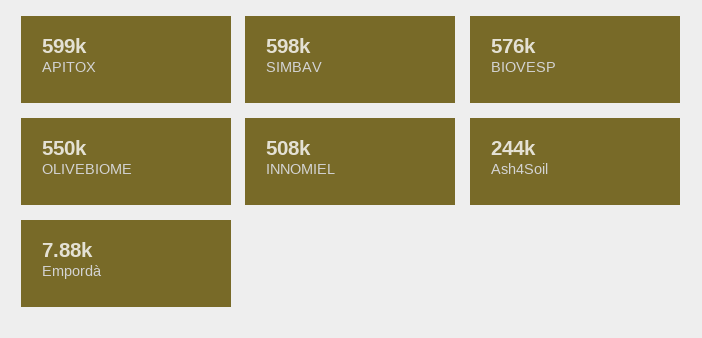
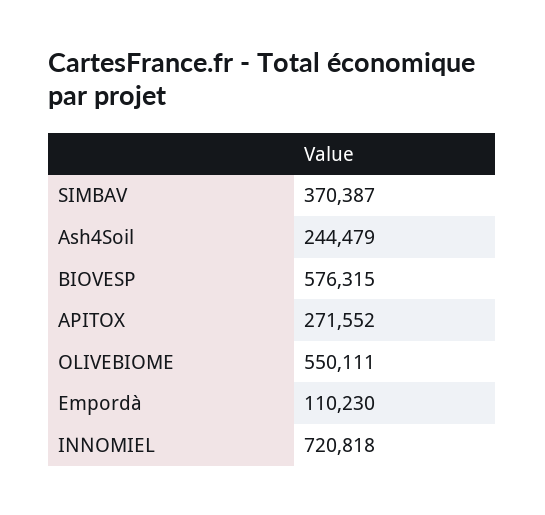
  {
-   "APITOX": 599000,
+   "APITOX": 271552,
-   "SIMBAV": 598000,
+   "SIMBAV": 370387,
    "BIOVESP": 576315,
    "OLIVEBIOME": 550111,
-   "INNOMIEL": 508000,
+   "INNOMIEL": 720818,
    "Ash4Soil": 244479,
-   "Empordà": 7880
+   "Empordà": 110230
  }

